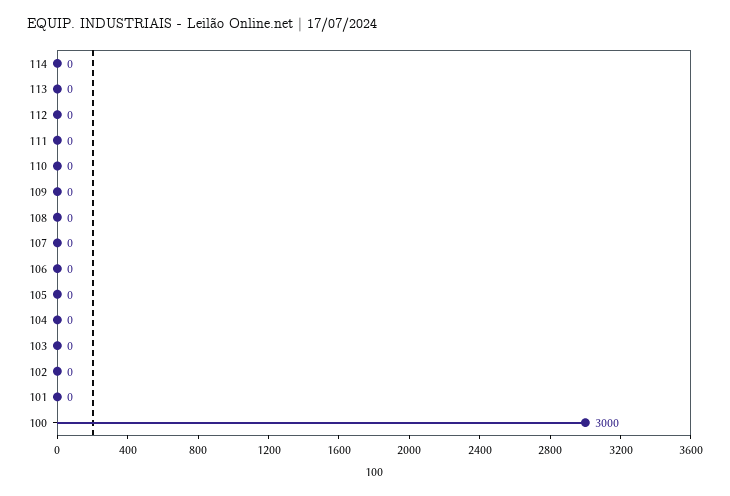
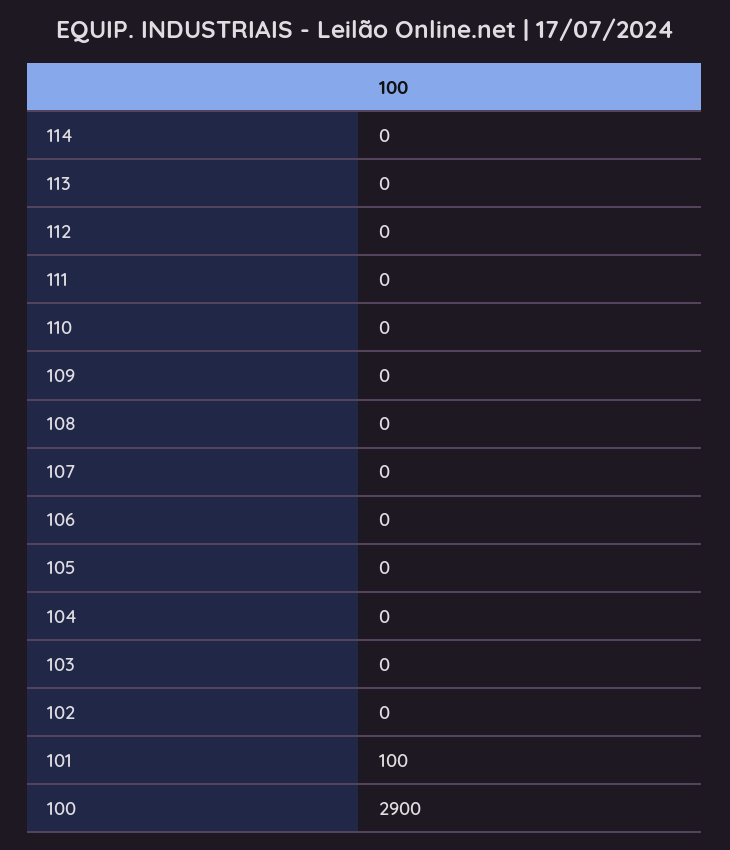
  {
    "114": 0,
    "113": 0,
    "112": 0,
    "111": 0,
    "110": 0,
    "109": 0,
    "108": 0,
    "107": 0,
    "106": 0,
    "105": 0,
    "104": 0,
    "103": 0,
    "102": 0,
-   "101": 0,
+   "101": 100,
-   "100": 3000
+   "100": 2900
  }

